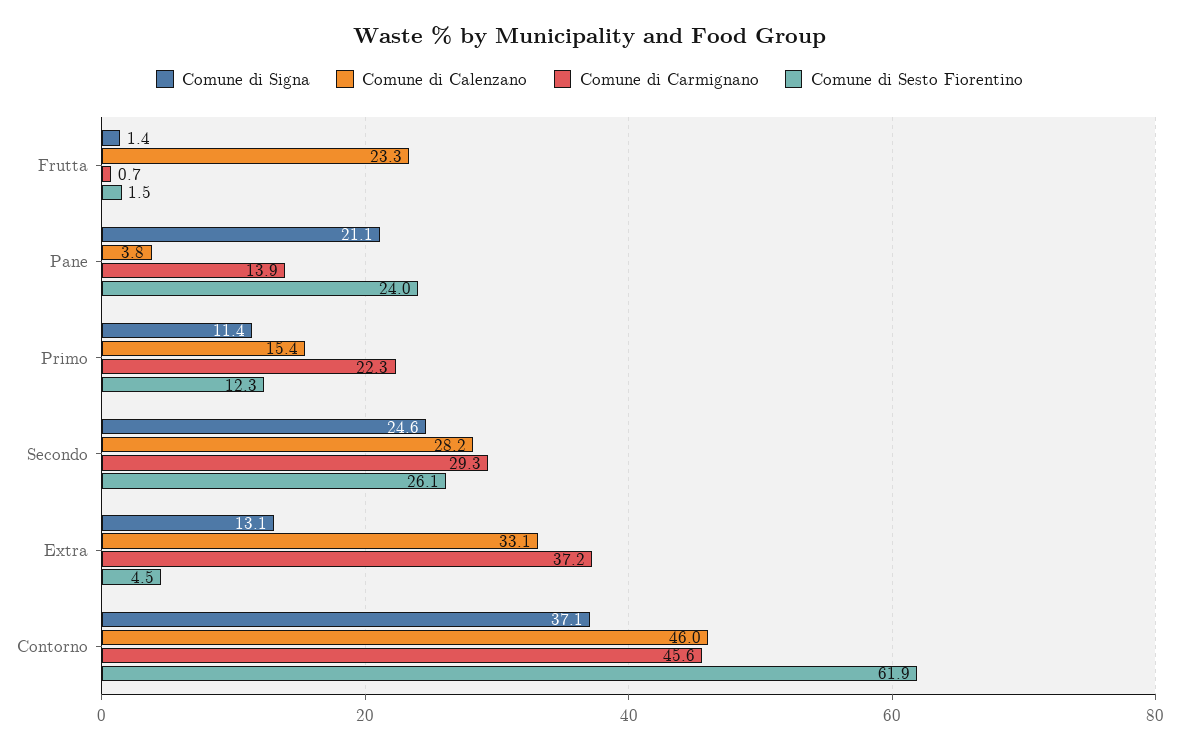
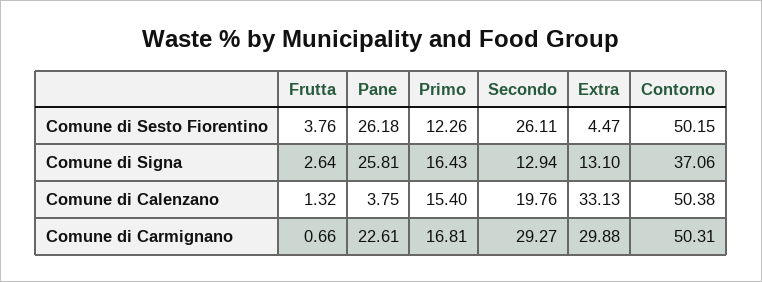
  {
    "Comune di Signa": {
-     "Frutta": 1.4,
+     "Frutta": 2.64,
-     "Pane": 21.1,
+     "Pane": 25.81,
-     "Primo": 11.4,
+     "Primo": 16.43,
-     "Secondo": 24.6,
+     "Secondo": 12.94,
      "Extra": 13.1,
      "Contorno": 37.06
    },
    "Comune di Calenzano": {
-     "Frutta": 23.3,
+     "Frutta": 1.32,
      "Pane": 3.75,
      "Primo": 15.4,
-     "Secondo": 28.2,
+     "Secondo": 19.76,
      "Extra": 33.13,
-     "Contorno": 46
+     "Contorno": 50.38
    },
    "Comune di Carmignano": {
      "Frutta": 0.66,
-     "Pane": 13.9,
+     "Pane": 22.61,
-     "Primo": 22.3,
+     "Primo": 16.81,
      "Secondo": 29.27,
-     "Extra": 37.2,
+     "Extra": 29.88,
-     "Contorno": 45.6
+     "Contorno": 50.31
    },
    "Comune di Sesto Fiorentino": {
-     "Frutta": 1.5,
+     "Frutta": 3.76,
-     "Pane": 24,
+     "Pane": 26.18,
      "Primo": 12.26,
      "Secondo": 26.11,
      "Extra": 4.47,
-     "Contorno": 61.9
+     "Contorno": 50.15
    }
  }

